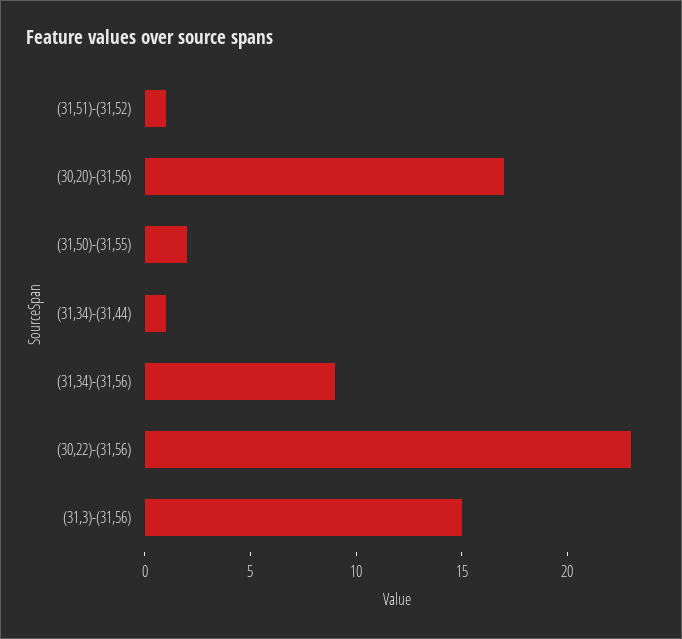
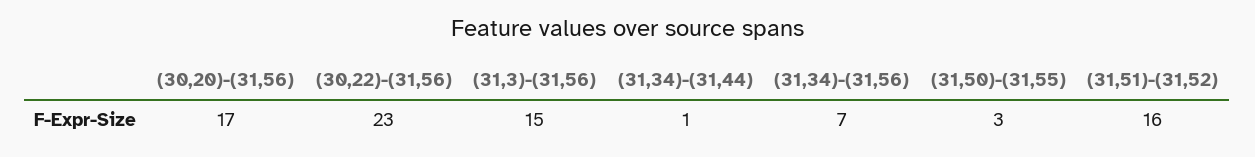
  {
-   "(31,51)-(31,52)": 1,
+   "(31,51)-(31,52)": 16,
    "(30,20)-(31,56)": 17,
-   "(31,50)-(31,55)": 2,
+   "(31,50)-(31,55)": 3,
    "(31,34)-(31,44)": 1,
-   "(31,34)-(31,56)": 9,
+   "(31,34)-(31,56)": 7,
    "(30,22)-(31,56)": 23,
    "(31,3)-(31,56)": 15
  }

